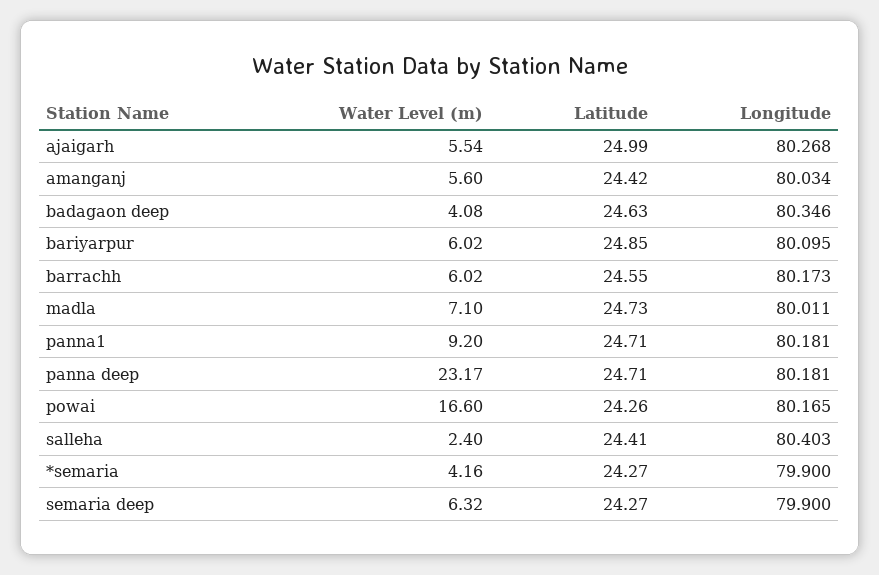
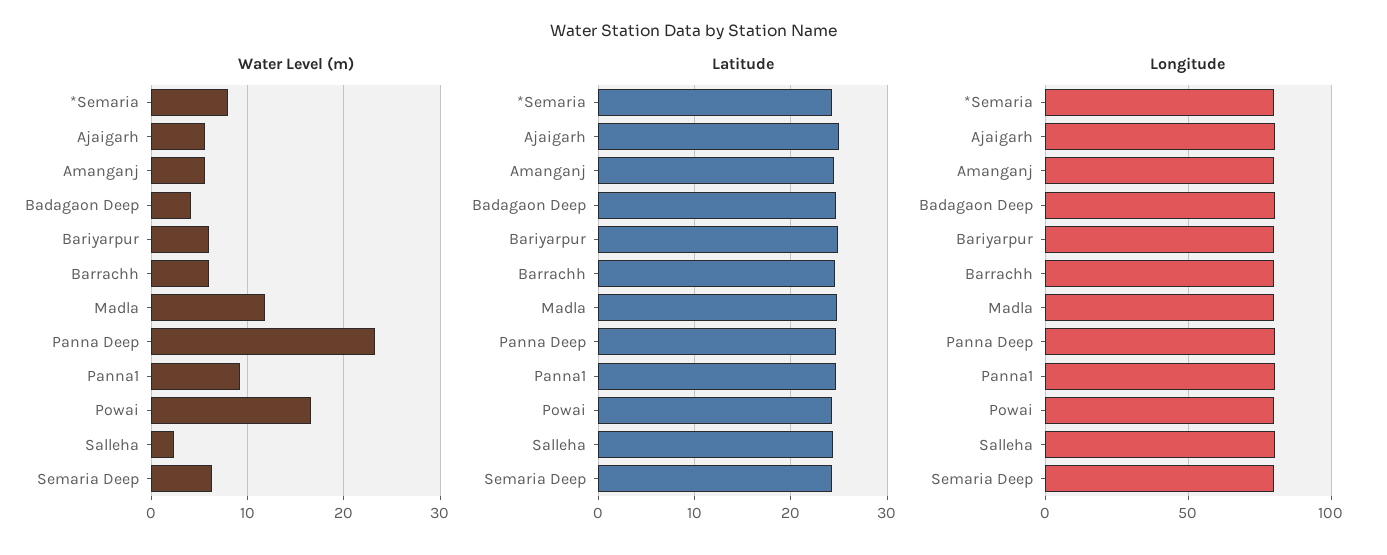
  {
    "Water Level (m)": {
      "ajaigarh": 5.54,
      "amanganj": 5.6,
      "badagaon deep": 4.08,
      "bariyarpur": 6.02,
      "barrachh": 6.02,
-     "madla": 7.1,
+     "madla": 12,
      "panna1": 9.2,
      "panna deep": 23.17,
      "powai": 16.6,
      "salleha": 2.4,
-     "*semaria": 4.16,
+     "*semaria": 8,
      "semaria deep": 6.32
    },
    "Latitude": {
      "ajaigarh": 24.99,
      "amanganj": 24.42,
      "badagaon deep": 24.63,
      "bariyarpur": 24.85,
      "barrachh": 24.55,
      "madla": 24.73,
      "panna1": 24.71,
      "panna deep": 24.71,
      "powai": 24.26,
      "salleha": 24.41,
      "*semaria": 24.27,
      "semaria deep": 24.27
    },
    "Longitude": {
      "ajaigarh": 80.268,
      "amanganj": 80.034,
      "badagaon deep": 80.346,
      "bariyarpur": 80.095,
      "barrachh": 80.173,
      "madla": 80.011,
      "panna1": 80.181,
      "panna deep": 80.181,
      "powai": 80.165,
      "salleha": 80.403,
      "*semaria": 79.9,
      "semaria deep": 79.9
    }
  }

